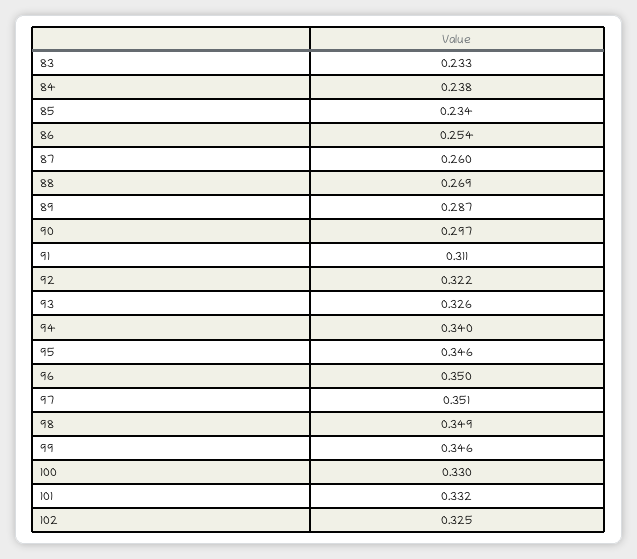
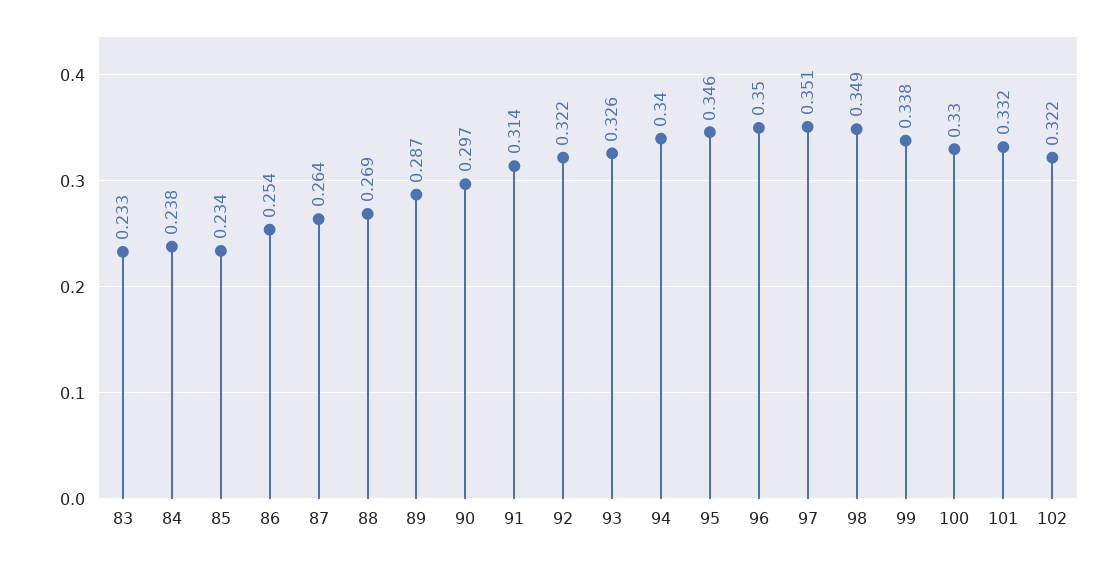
  {
    "83": 0.233,
    "84": 0.238,
    "85": 0.234,
    "86": 0.254,
-   "87": 0.26,
+   "87": 0.264,
    "88": 0.269,
    "89": 0.287,
    "90": 0.297,
-   "91": 0.311,
+   "91": 0.314,
    "92": 0.322,
    "93": 0.326,
    "94": 0.34,
    "95": 0.346,
    "96": 0.35,
    "97": 0.351,
    "98": 0.349,
-   "99": 0.346,
+   "99": 0.338,
    "100": 0.33,
    "101": 0.332,
-   "102": 0.325
+   "102": 0.322
  }

